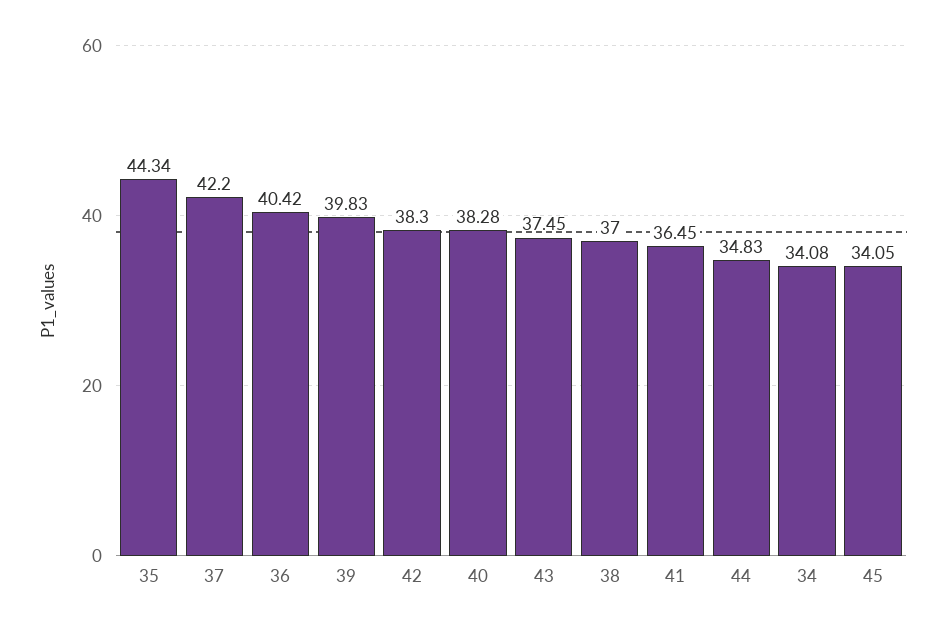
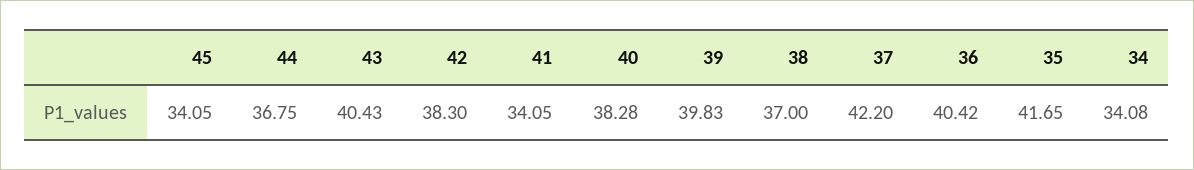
  {
-   "35": 44.34,
+   "35": 41.65,
    "37": 42.2,
    "36": 40.42,
    "39": 39.83,
    "42": 38.3,
    "40": 38.28,
-   "43": 37.45,
+   "43": 40.43,
    "38": 37,
-   "41": 36.45,
+   "41": 34.05,
-   "44": 34.83,
+   "44": 36.75,
    "34": 34.08,
    "45": 34.05
  }

